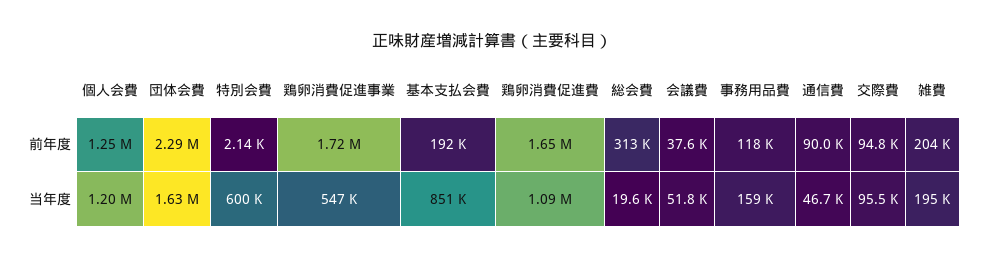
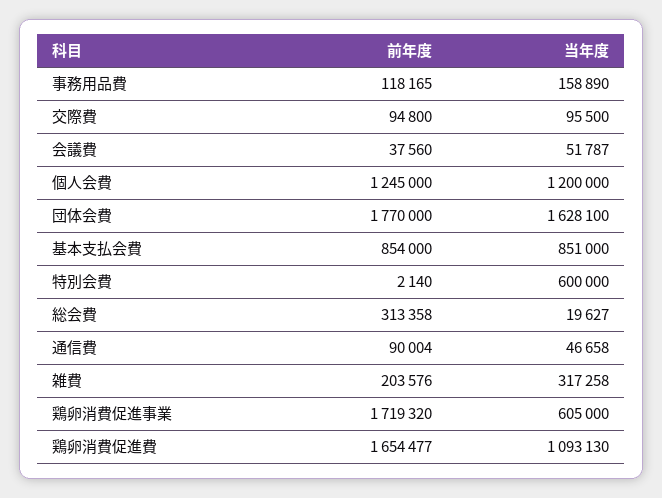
  {
    "個人会費": {
      "前年度": 1245000,
      "当年度": 1200000
    },
    "団体会費": {
-     "前年度": 2290000,
+     "前年度": 1770000,
      "当年度": 1628100
    },
    "特別会費": {
      "前年度": 2140,
      "当年度": 600000
    },
    "鶏卵消費促進事業": {
      "前年度": 1719320,
-     "当年度": 547000
+     "当年度": 605000
    },
    "基本支払会費": {
-     "前年度": 192000,
+     "前年度": 854000,
      "当年度": 851000
    },
    "鶏卵消費促進費": {
      "前年度": 1654477,
      "当年度": 1093130
    },
    "総会費": {
      "前年度": 313358,
      "当年度": 19627
    },
    "会議費": {
      "前年度": 37560,
      "当年度": 51787
    },
    "事務用品費": {
      "前年度": 118165,
      "当年度": 158890
    },
    "通信費": {
      "前年度": 90004,
      "当年度": 46658
    },
    "交際費": {
      "前年度": 94800,
      "当年度": 95500
    },
    "雑費": {
      "前年度": 203576,
-     "当年度": 195000
+     "当年度": 317258
    }
  }

